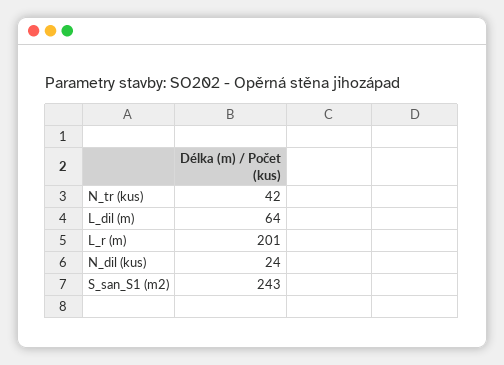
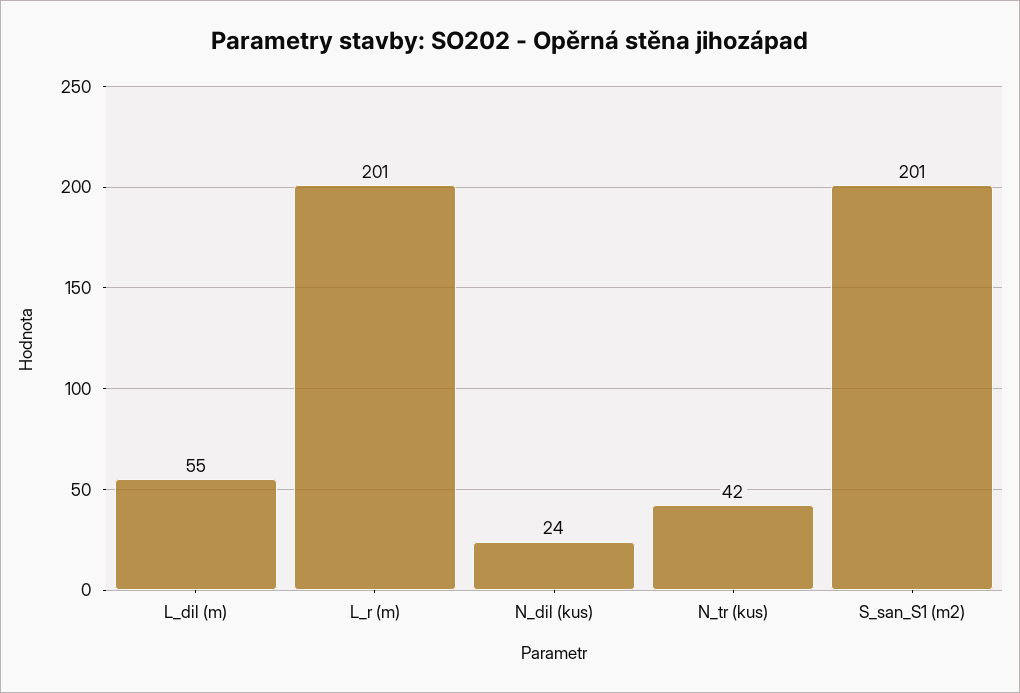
  {
    "N_tr (kus)": 42,
-   "L_dil (m)": 64,
+   "L_dil (m)": 55,
    "L_r (m)": 201,
    "N_dil (kus)": 24,
-   "S_san_S1 (m2)": 243
+   "S_san_S1 (m2)": 201
  }

